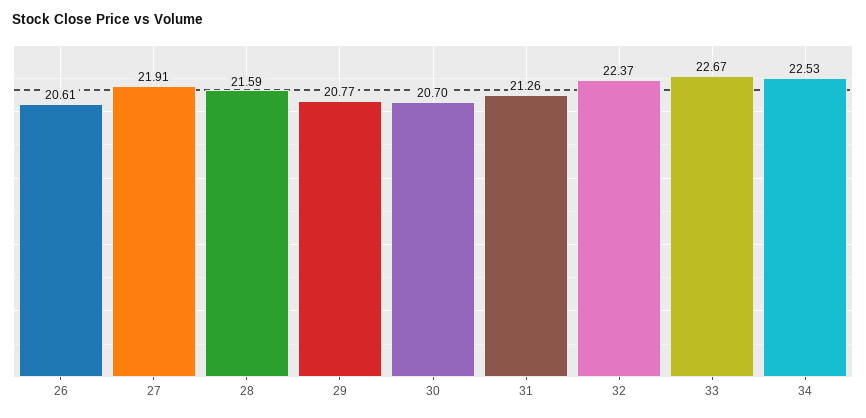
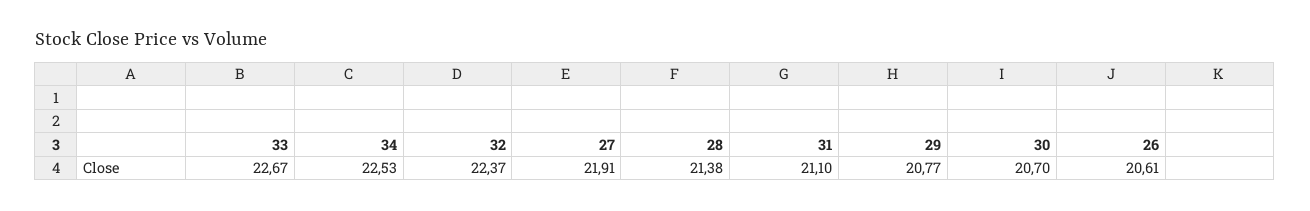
  {
    "26": 20.61,
    "27": 21.91,
-   "28": 21.59,
+   "28": 21.38,
    "29": 20.77,
    "30": 20.7,
-   "31": 21.26,
+   "31": 21.1,
    "32": 22.37,
    "33": 22.67,
    "34": 22.53
  }

